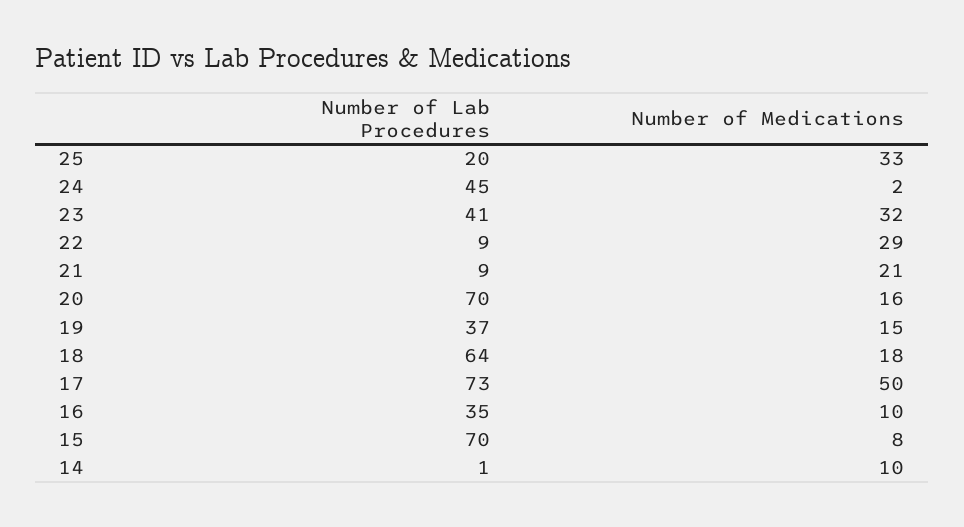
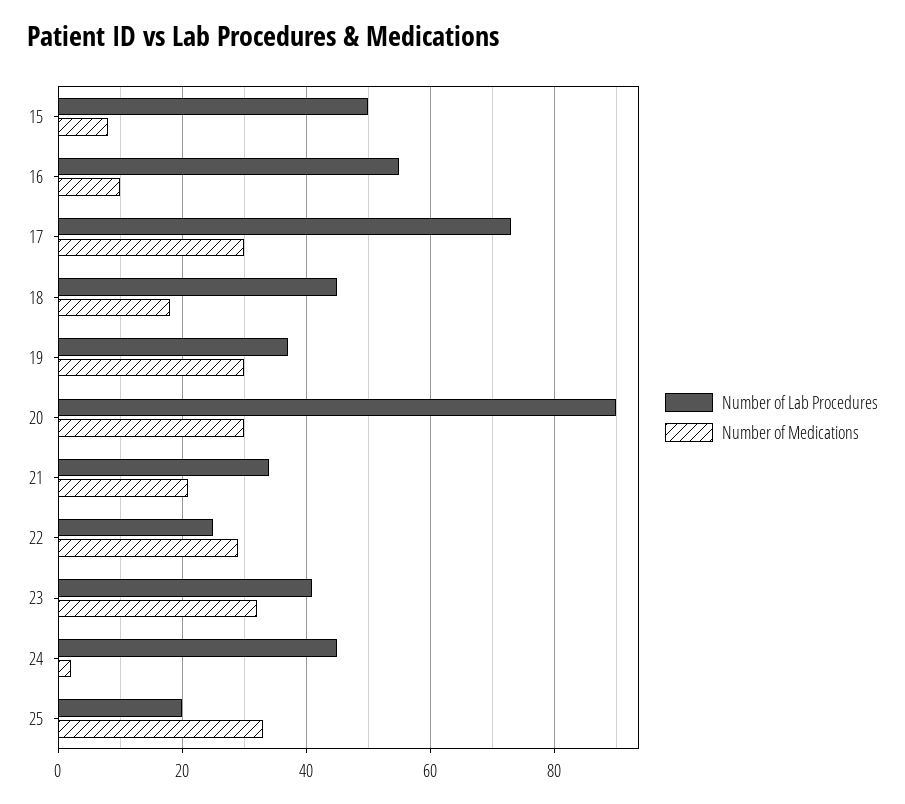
  {
    "Number of Lab Procedures": {
      "25": 20,
      "24": 45,
      "23": 41,
-     "22": 9,
+     "22": 25,
-     "21": 9,
+     "21": 35,
-     "20": 70,
+     "20": 90,
      "19": 37,
-     "18": 64,
+     "18": 45,
      "17": 73,
-     "16": 35,
+     "16": 55,
-     "15": 70,
+     "15": 50
-     "14": 1
    },
    "Number of Medications": {
      "25": 33,
      "24": 2,
      "23": 32,
      "22": 29,
      "21": 21,
-     "20": 16,
+     "20": 30,
-     "19": 15,
+     "19": 30,
      "18": 18,
-     "17": 50,
+     "17": 30,
      "16": 10,
-     "15": 8,
+     "15": 8
-     "14": 10
    }
  }

